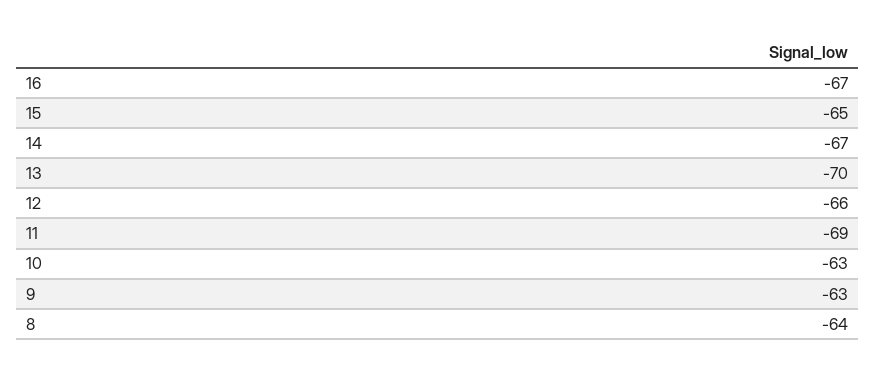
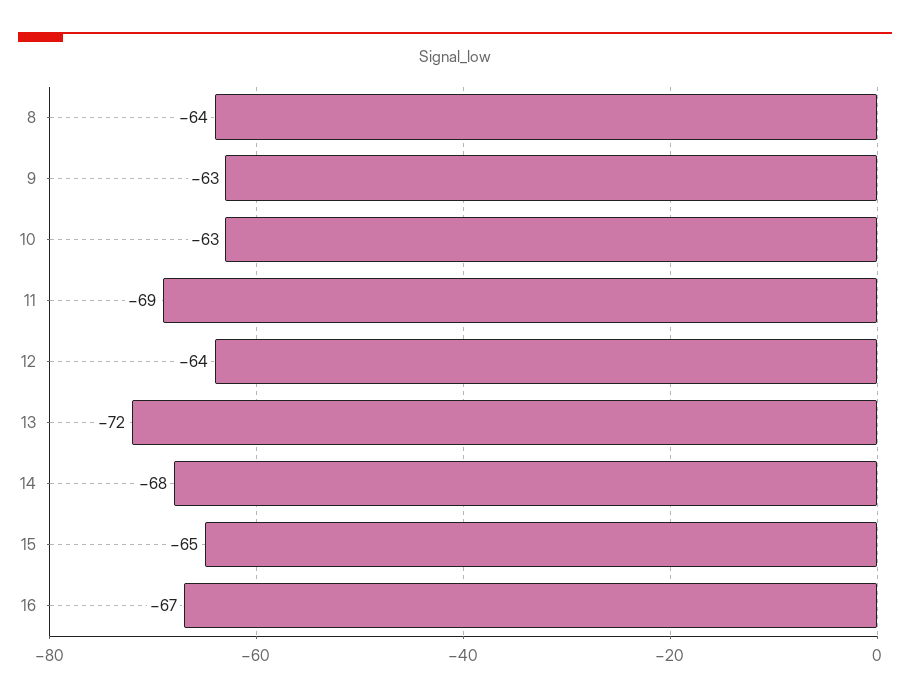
  {
    "16": -67,
    "15": -65,
-   "14": -67,
+   "14": -68,
-   "13": -70,
+   "13": -72,
-   "12": -66,
+   "12": -64,
    "11": -69,
    "10": -63,
    "9": -63,
    "8": -64
  }

